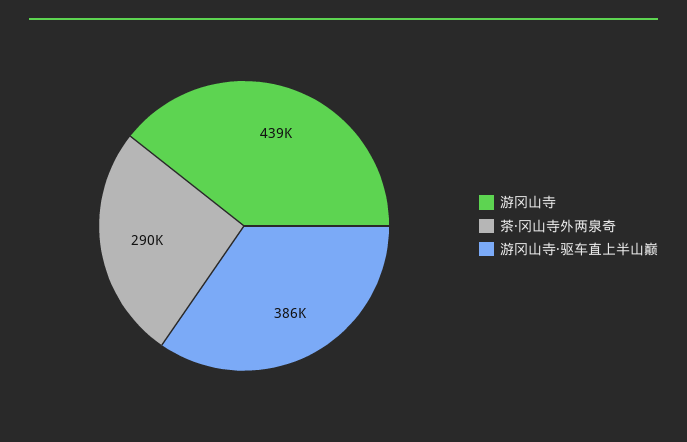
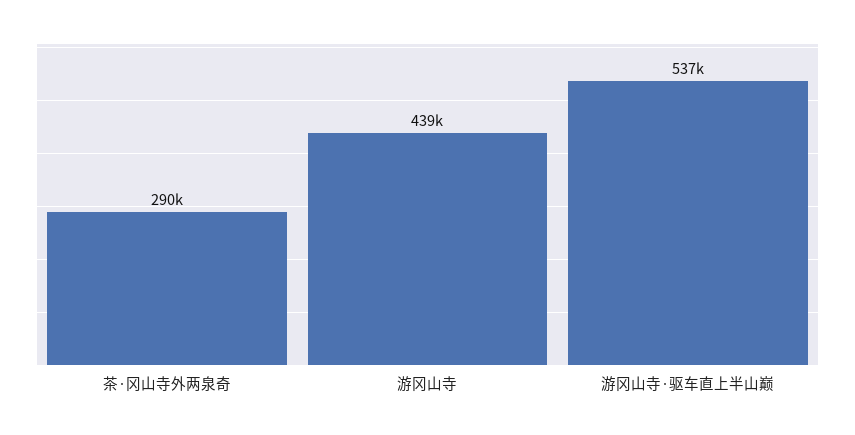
  {
    "游冈山寺": 439000,
    "茶·冈山寺外两泉奇": 290000,
-   "游冈山寺·驱车直上半山巅": 386000
+   "游冈山寺·驱车直上半山巅": 537000
  }

